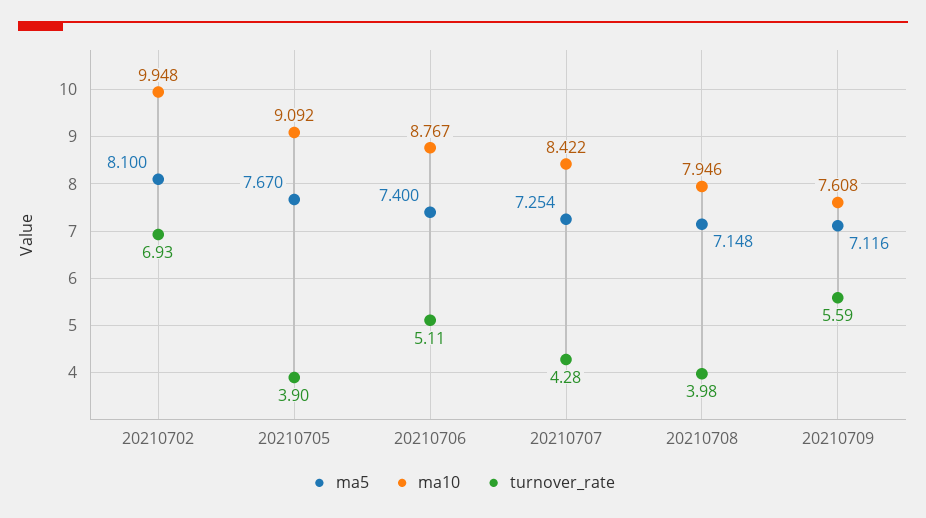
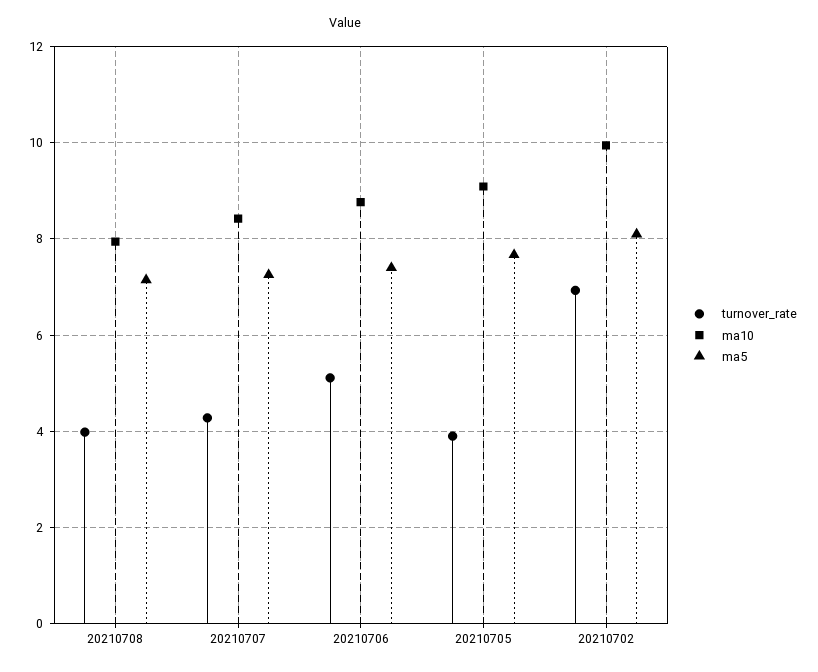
  {
    "ma5": {
      "20210702": 8.1,
      "20210705": 7.67,
      "20210706": 7.4,
      "20210707": 7.254,
-     "20210708": 7.148,
+     "20210708": 7.148
-     "20210709": 7.116
    },
    "ma10": {
      "20210702": 9.948,
      "20210705": 9.092,
      "20210706": 8.767,
      "20210707": 8.422,
-     "20210708": 7.946,
+     "20210708": 7.946
-     "20210709": 7.608
    },
    "turnover_rate": {
      "20210702": 6.93,
      "20210705": 3.9,
      "20210706": 5.11,
      "20210707": 4.28,
-     "20210708": 3.98,
+     "20210708": 3.98
-     "20210709": 5.59
    }
  }

